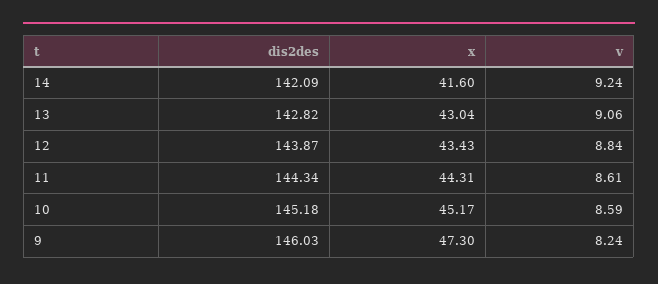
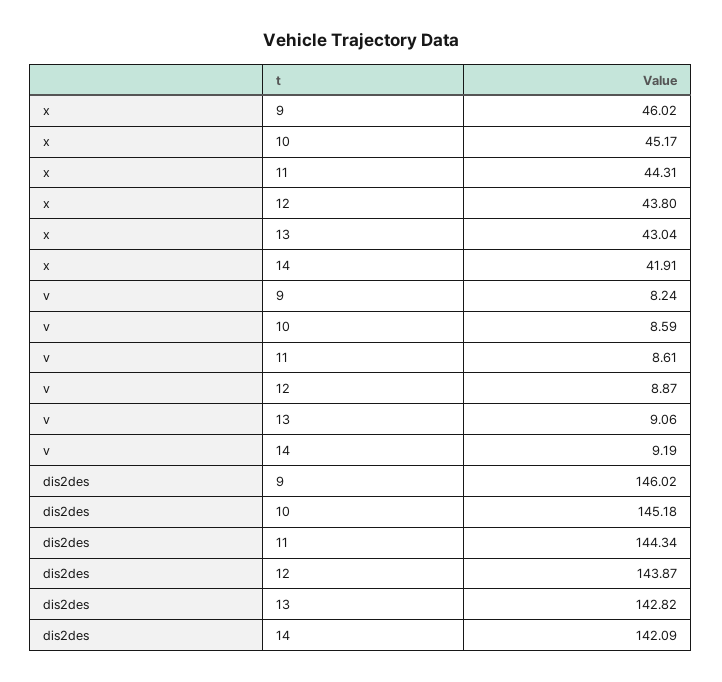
  {
    "dis2des": {
      "14": 142.09,
      "13": 142.82,
      "12": 143.87,
      "11": 144.34,
      "10": 145.18,
-     "9": 146.03
+     "9": 146.02
    },
    "x": {
-     "14": 41.6,
+     "14": 41.91,
      "13": 43.04,
-     "12": 43.43,
+     "12": 43.8,
      "11": 44.31,
      "10": 45.17,
-     "9": 47.3
+     "9": 46.02
    },
    "v": {
-     "14": 9.24,
+     "14": 9.19,
      "13": 9.06,
-     "12": 8.84,
+     "12": 8.87,
      "11": 8.61,
      "10": 8.59,
      "9": 8.24
    }
  }

